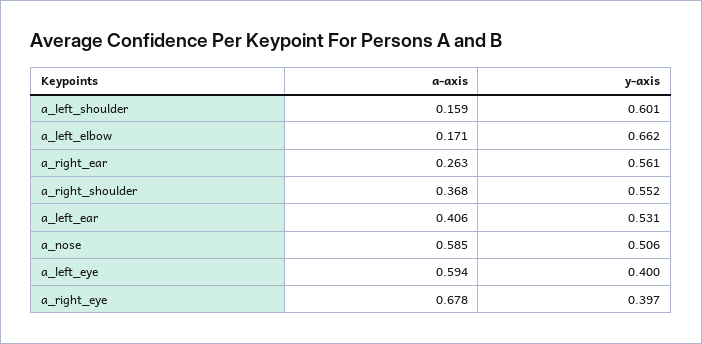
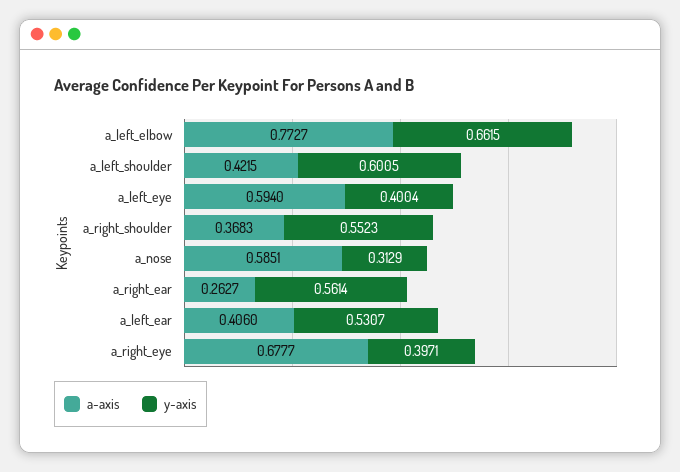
  {
    "a-axis": {
-     "a_left_shoulder": 0.159,
+     "a_left_shoulder": 0.4215,
-     "a_left_elbow": 0.171,
+     "a_left_elbow": 0.7727,
      "a_right_ear": 0.2627,
      "a_right_shoulder": 0.3683,
      "a_left_ear": 0.406,
      "a_nose": 0.5851,
      "a_left_eye": 0.594,
      "a_right_eye": 0.6777
    },
    "y-axis": {
      "a_left_shoulder": 0.6005,
      "a_left_elbow": 0.6615,
      "a_right_ear": 0.5614,
      "a_right_shoulder": 0.5523,
      "a_left_ear": 0.5307,
-     "a_nose": 0.506,
+     "a_nose": 0.3129,
      "a_left_eye": 0.4004,
      "a_right_eye": 0.3971
    }
  }

